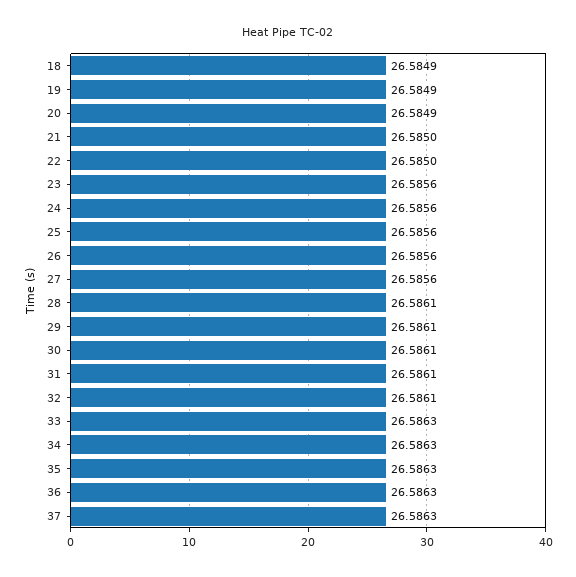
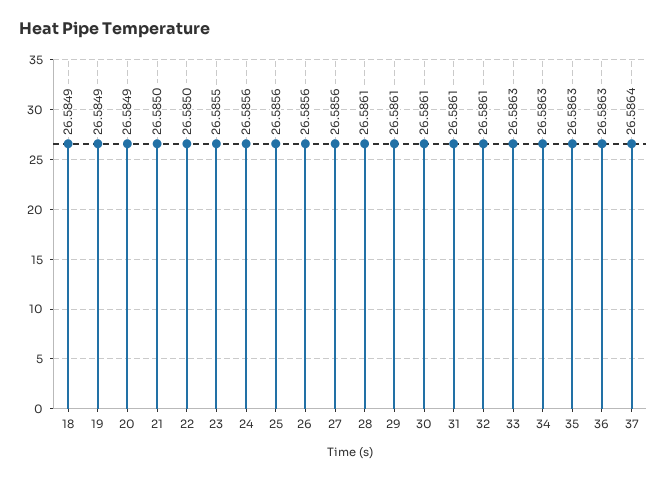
  {
    "18": 26.5849,
    "19": 26.5849,
    "20": 26.5849,
    "21": 26.585,
    "22": 26.585,
-   "23": 26.5856,
+   "23": 26.5855,
    "24": 26.5856,
    "25": 26.5856,
    "26": 26.5856,
    "27": 26.5856,
    "28": 26.5861,
    "29": 26.5861,
    "30": 26.5861,
    "31": 26.5861,
    "32": 26.5861,
    "33": 26.5863,
    "34": 26.5863,
    "35": 26.5863,
    "36": 26.5863,
-   "37": 26.5863
+   "37": 26.5864
  }

